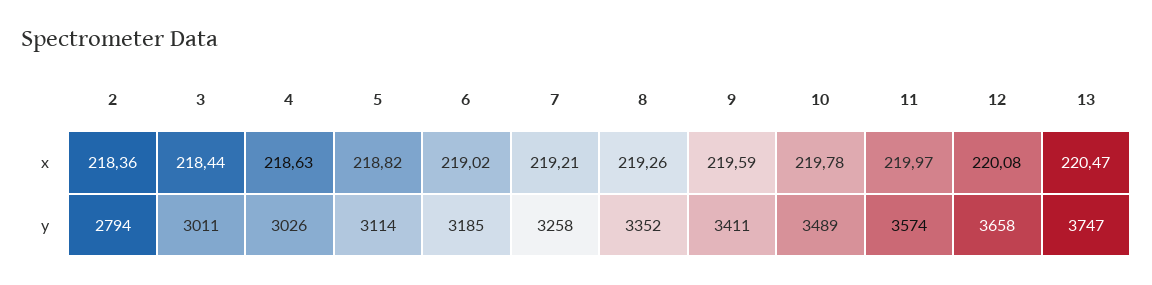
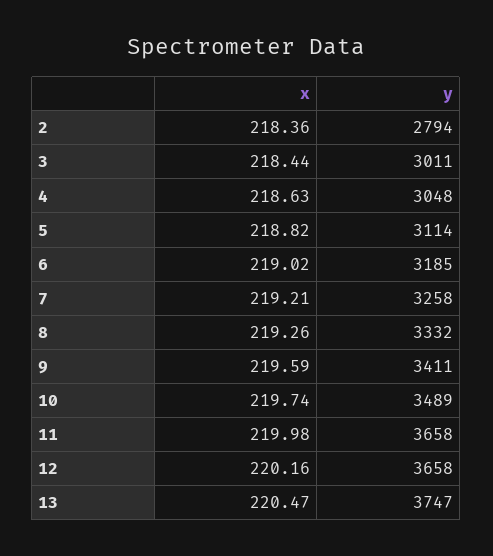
  {
    "2": {
      "x": 218.36,
      "y": 2794
    },
    "3": {
      "x": 218.44,
      "y": 3011
    },
    "4": {
      "x": 218.63,
-     "y": 3026
+     "y": 3048
    },
    "5": {
      "x": 218.82,
      "y": 3114
    },
    "6": {
      "x": 219.02,
      "y": 3185
    },
    "7": {
      "x": 219.21,
      "y": 3258
    },
    "8": {
      "x": 219.26,
-     "y": 3352
+     "y": 3332
    },
    "9": {
      "x": 219.59,
      "y": 3411
    },
    "10": {
-     "x": 219.78,
+     "x": 219.74,
      "y": 3489
    },
    "11": {
-     "x": 219.97,
+     "x": 219.98,
-     "y": 3574
+     "y": 3658
    },
    "12": {
-     "x": 220.08,
+     "x": 220.16,
      "y": 3658
    },
    "13": {
      "x": 220.47,
      "y": 3747
    }
  }

